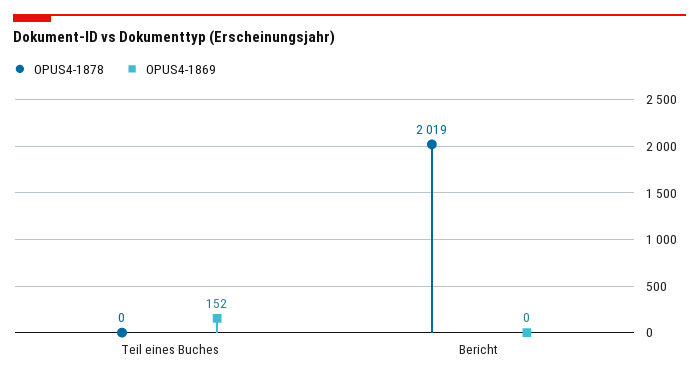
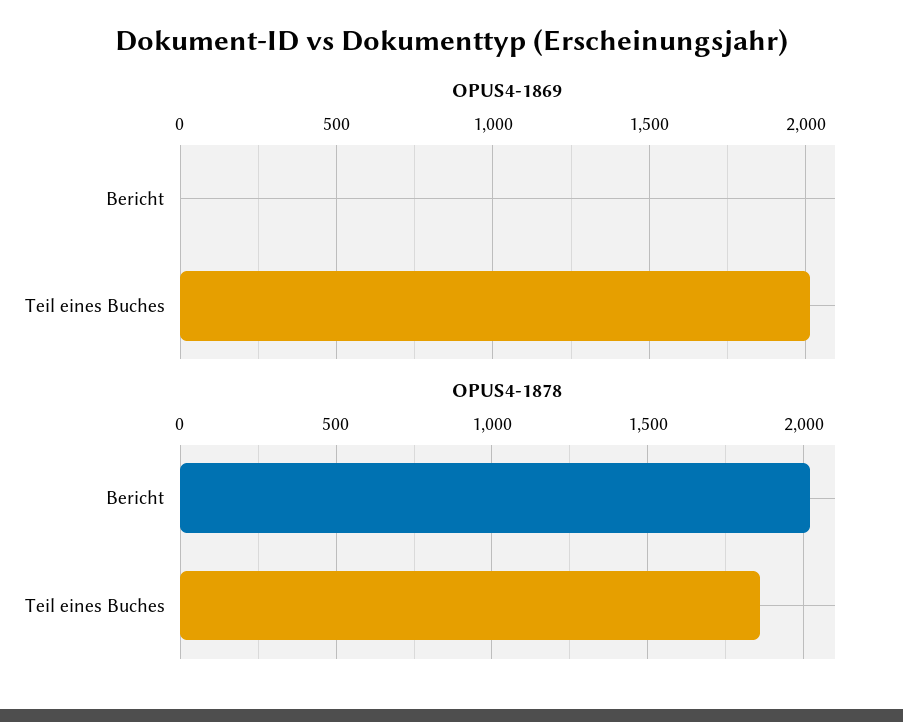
  {
    "OPUS4-1878": {
-     "Teil eines Buches": 0,
+     "Teil eines Buches": 1850,
      "Bericht": 2019
    },
    "OPUS4-1869": {
-     "Teil eines Buches": 152,
+     "Teil eines Buches": 2000,
      "Bericht": 0
    }
  }

